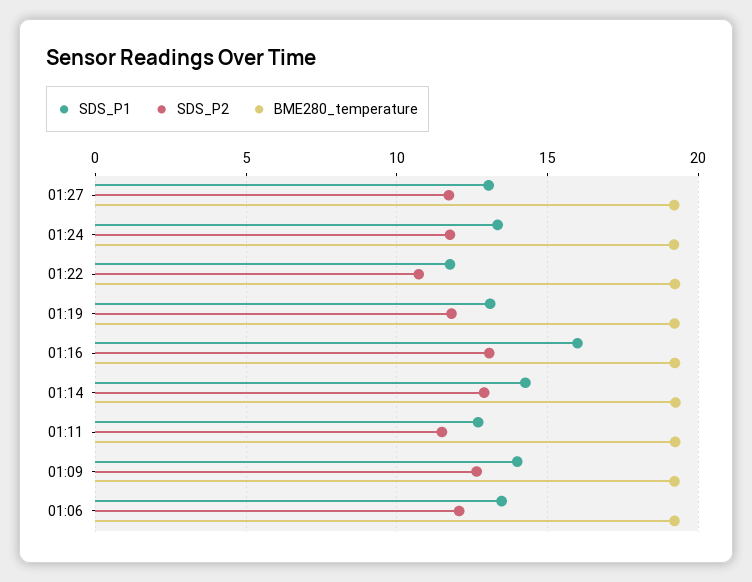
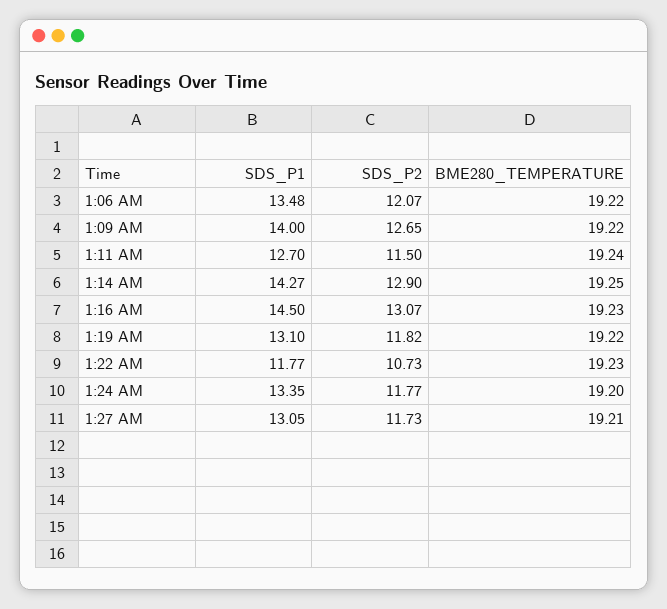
  {
    "SDS_P1": {
      "01:27": 13.05,
      "01:24": 13.35,
      "01:22": 11.77,
      "01:19": 13.1,
-     "01:16": 16,
+     "01:16": 14.5,
      "01:14": 14.27,
      "01:11": 12.7,
      "01:09": 14,
      "01:06": 13.48
    },
    "SDS_P2": {
      "01:27": 11.73,
      "01:24": 11.77,
      "01:22": 10.73,
      "01:19": 11.82,
      "01:16": 13.07,
      "01:14": 12.9,
      "01:11": 11.5,
      "01:09": 12.65,
      "01:06": 12.07
    },
    "BME280_temperature": {
      "01:27": 19.21,
      "01:24": 19.2,
      "01:22": 19.23,
      "01:19": 19.22,
      "01:16": 19.23,
      "01:14": 19.25,
      "01:11": 19.24,
      "01:09": 19.22,
      "01:06": 19.22
    }
  }

